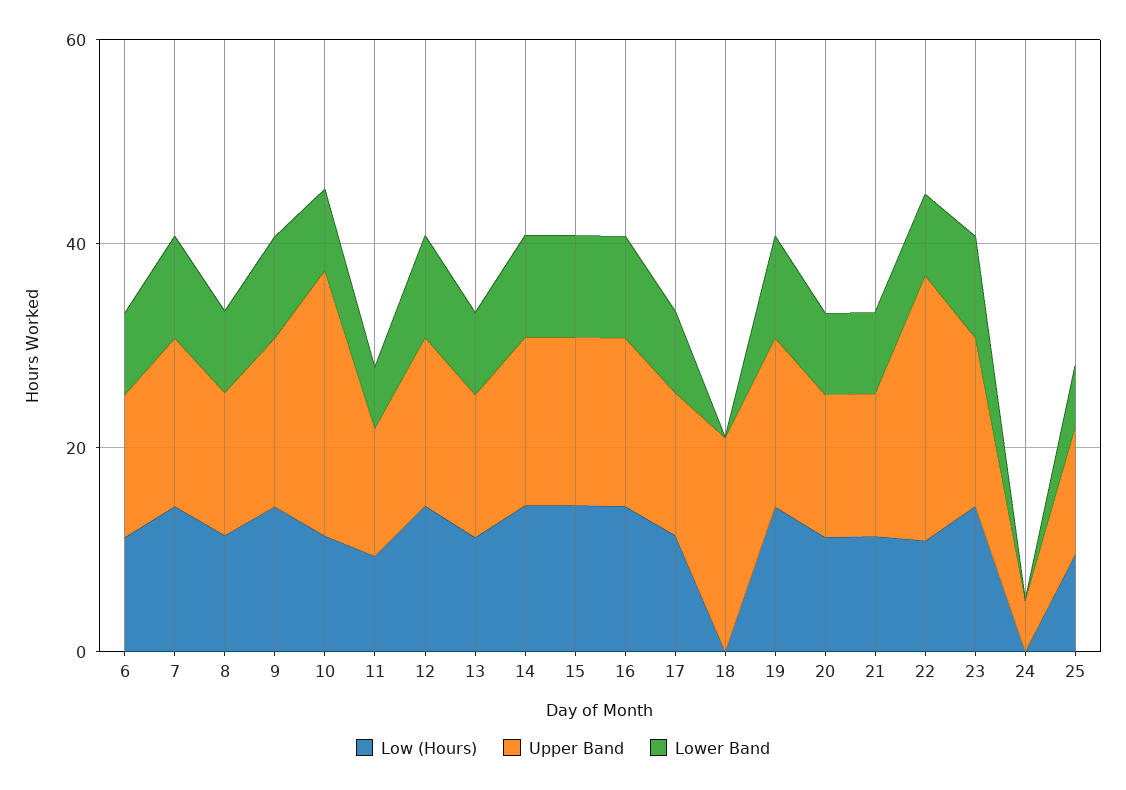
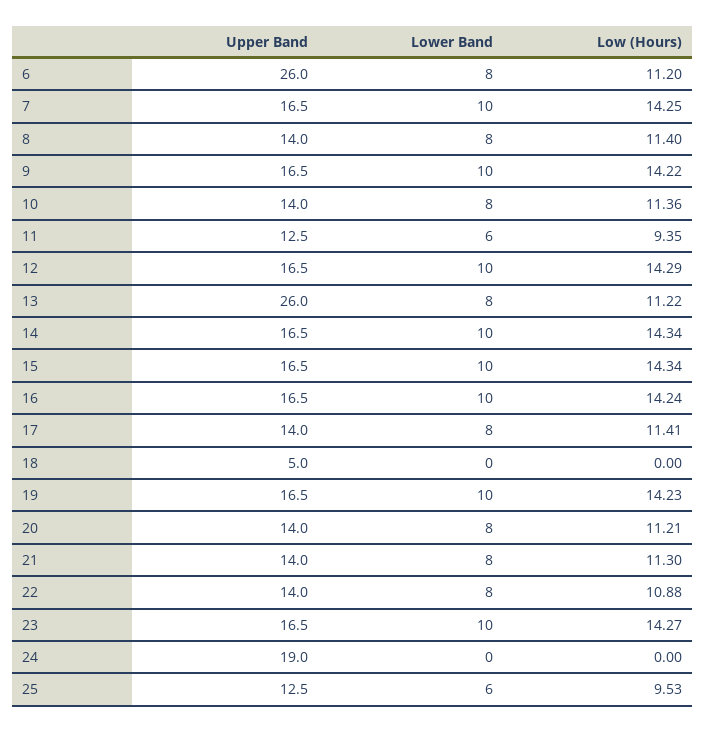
  {
    "Low (Hours)": {
      "6": 11.2,
      "7": 14.25,
      "8": 11.4,
      "9": 14.22,
      "10": 11.36,
      "11": 9.35,
      "12": 14.29,
      "13": 11.22,
      "14": 14.34,
      "15": 14.34,
      "16": 14.24,
      "17": 11.41,
      "18": 0,
      "19": 14.23,
      "20": 11.21,
      "21": 11.3,
      "22": 10.88,
      "23": 14.27,
      "24": 0,
      "25": 9.53
    },
    "Upper Band": {
-     "6": 15,
+     "6": 26,
      "7": 16.5,
      "8": 14,
      "9": 16.5,
-     "10": 25,
+     "10": 14,
      "11": 12.5,
      "12": 16.5,
-     "13": 15,
+     "13": 26,
      "14": 16.5,
      "15": 16.5,
      "16": 16.5,
      "17": 14,
-     "18": 20,
+     "18": 5,
      "19": 16.5,
      "20": 14,
      "21": 14,
-     "22": 25,
+     "22": 14,
      "23": 16.5,
-     "24": 5,
+     "24": 19,
      "25": 12.5
    },
    "Lower Band": {
      "6": 8,
      "7": 10,
      "8": 8,
      "9": 10,
      "10": 8,
      "11": 6,
      "12": 10,
      "13": 8,
      "14": 10,
      "15": 10,
      "16": 10,
      "17": 8,
      "18": 0,
      "19": 10,
      "20": 8,
      "21": 8,
      "22": 8,
      "23": 10,
      "24": 0,
      "25": 6
    }
  }

